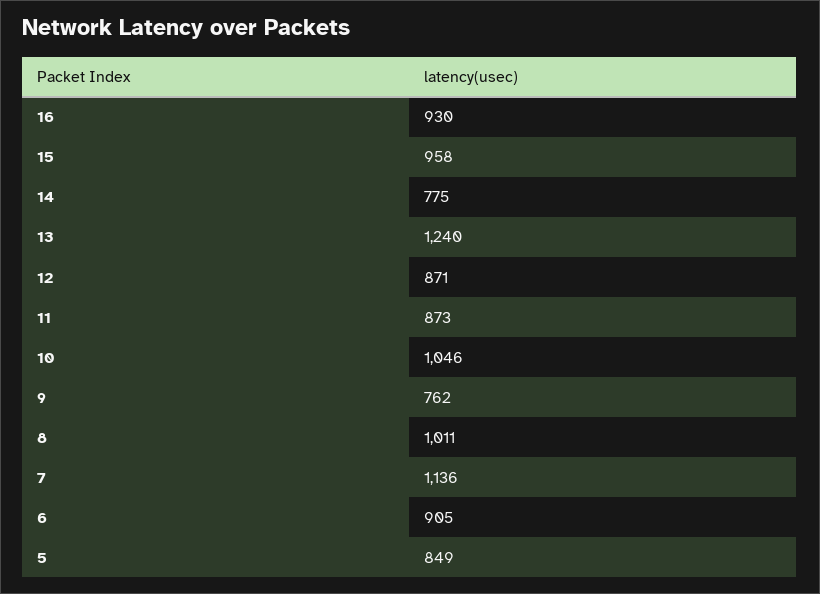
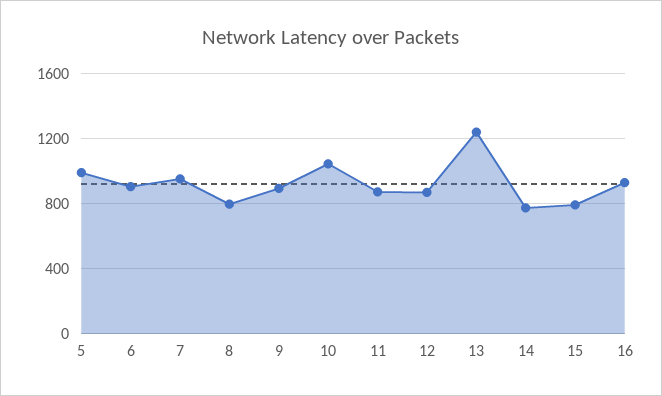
  {
    "16": 930,
-   "15": 958,
+   "15": 800,
    "14": 775,
    "13": 1240,
    "12": 871,
    "11": 873,
    "10": 1046,
-   "9": 762,
+   "9": 900,
-   "8": 1011,
+   "8": 800,
-   "7": 1136,
+   "7": 950,
    "6": 905,
-   "5": 849
+   "5": 1000
  }

